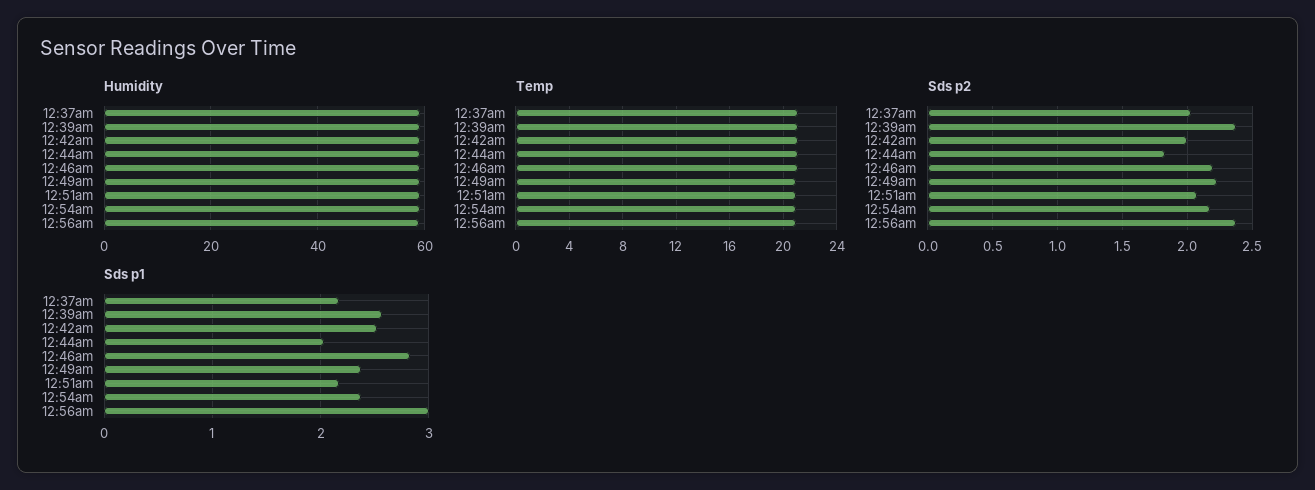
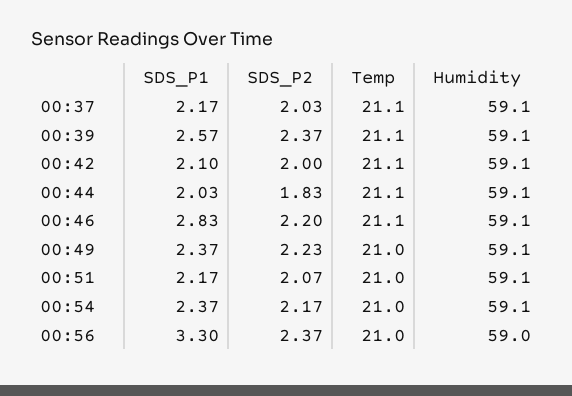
  {
    "Humidity": {
      "12:37am": 59.1,
      "12:39am": 59.1,
      "12:42am": 59.1,
      "12:44am": 59.1,
      "12:46am": 59.1,
      "12:49am": 59.1,
      "12:51am": 59.1,
      "12:54am": 59.1,
      "12:56am": 59
    },
    "Temp": {
      "12:37am": 21.1,
      "12:39am": 21.1,
      "12:42am": 21.1,
      "12:44am": 21.1,
      "12:46am": 21.1,
      "12:49am": 21,
      "12:51am": 21,
      "12:54am": 21,
      "12:56am": 21
    },
    "Sds p2": {
      "12:37am": 2.03,
      "12:39am": 2.37,
      "12:42am": 2,
      "12:44am": 1.83,
      "12:46am": 2.2,
      "12:49am": 2.23,
      "12:51am": 2.07,
      "12:54am": 2.17,
      "12:56am": 2.37
    },
    "Sds p1": {
      "12:37am": 2.17,
      "12:39am": 2.57,
-     "12:42am": 2.5,
+     "12:42am": 2.1,
      "12:44am": 2.03,
      "12:46am": 2.83,
      "12:49am": 2.37,
      "12:51am": 2.17,
      "12:54am": 2.37,
-     "12:56am": 3
+     "12:56am": 3.3
    }
  }

